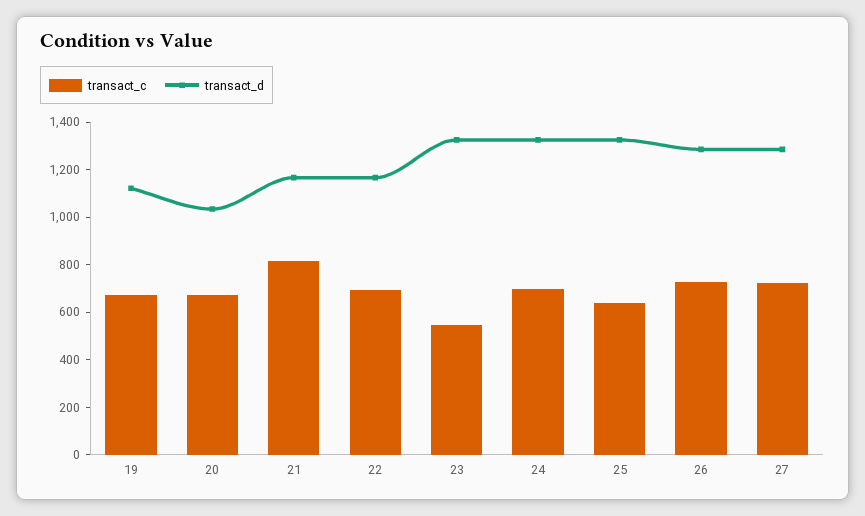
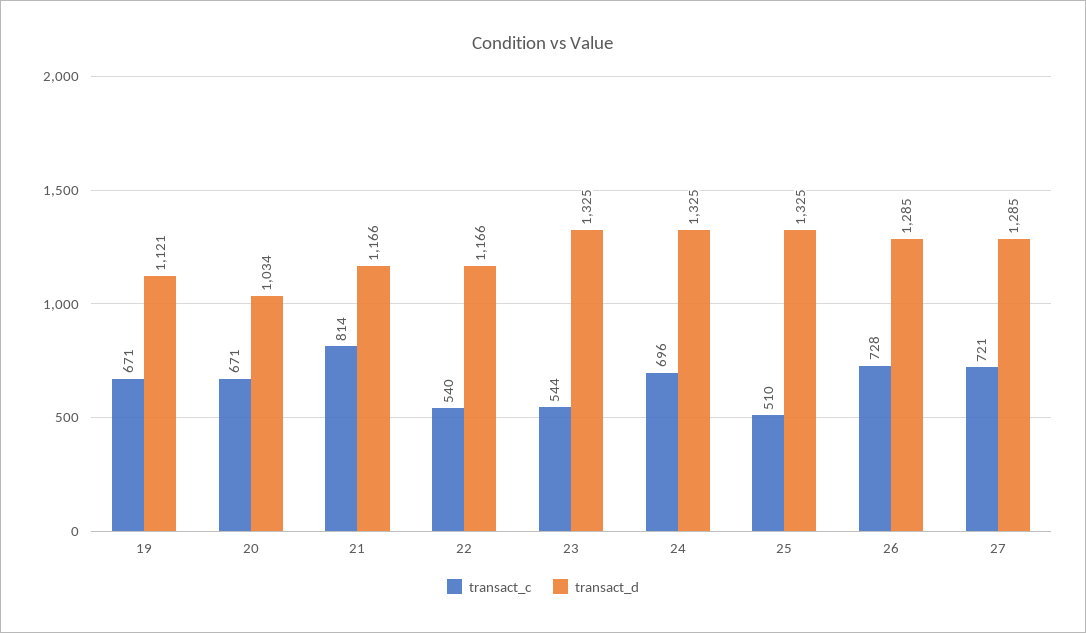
  {
    "transact_c": {
      "19": 671,
      "20": 671,
      "21": 814,
-     "22": 700,
+     "22": 540,
      "23": 544,
      "24": 696,
-     "25": 650,
+     "25": 510,
      "26": 728,
      "27": 721
    },
    "transact_d": {
      "19": 1121,
      "20": 1034,
      "21": 1166,
      "22": 1166,
      "23": 1325,
      "24": 1325,
      "25": 1325,
      "26": 1285,
      "27": 1285
    }
  }

